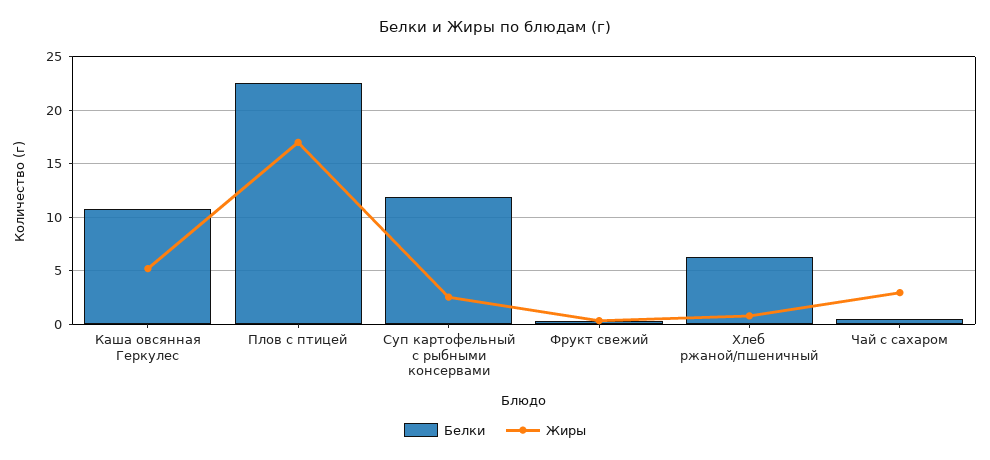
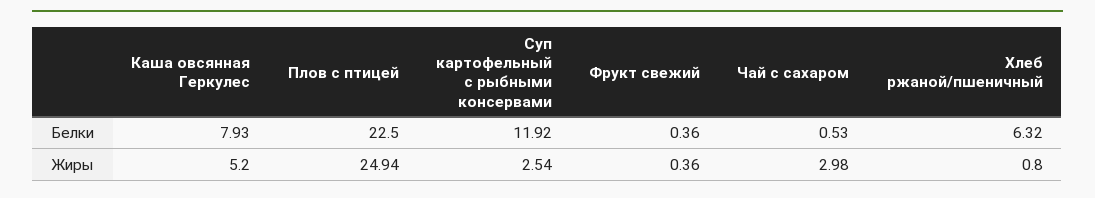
  {
    "Белки": {
-     "Каша овсянная Геркулес": 11,
+     "Каша овсянная Геркулес": 7.93,
      "Плов с птицей": 22.5,
      "Суп картофельный с рыбными консервами": 11.92,
      "Фрукт свежий": 0.36,
      "Хлеб ржаной/пшеничный": 6.32,
      "Чай с сахаром": 0.53
    },
    "Жиры": {
      "Каша овсянная Геркулес": 5.2,
-     "Плов с птицей": 17,
+     "Плов с птицей": 24.94,
      "Суп картофельный с рыбными консервами": 2.54,
      "Фрукт свежий": 0.36,
      "Хлеб ржаной/пшеничный": 0.8,
      "Чай с сахаром": 2.98
    }
  }

